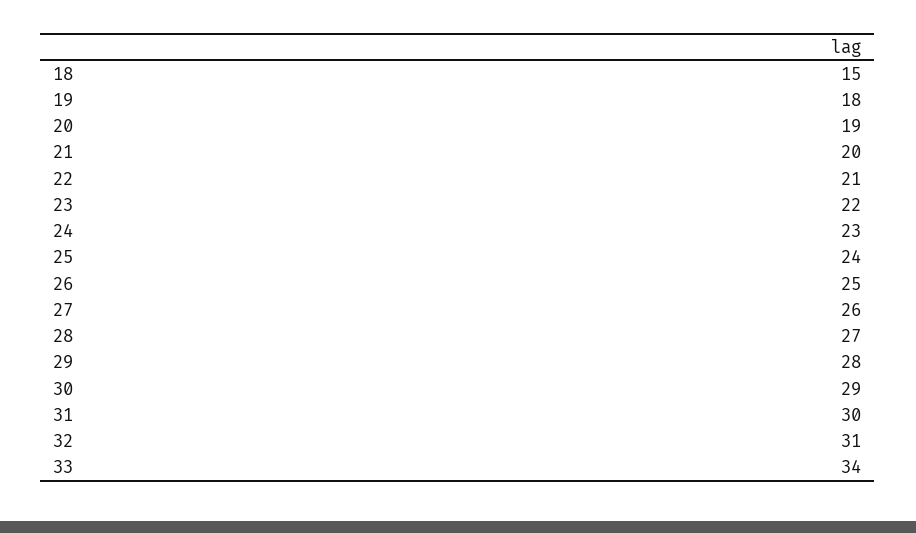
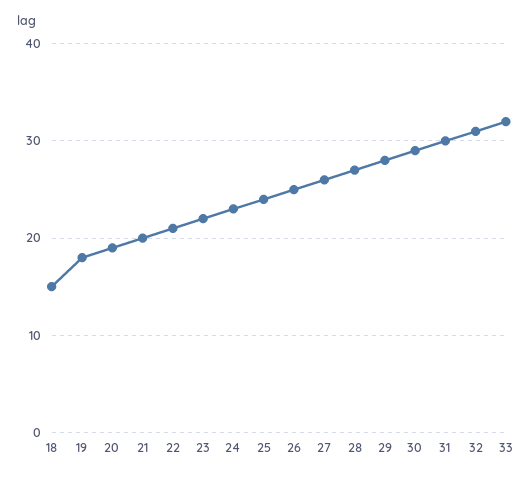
  {
    "18": 15,
    "19": 18,
    "20": 19,
    "21": 20,
    "22": 21,
    "23": 22,
    "24": 23,
    "25": 24,
    "26": 25,
    "27": 26,
    "28": 27,
    "29": 28,
    "30": 29,
    "31": 30,
    "32": 31,
-   "33": 34
+   "33": 32
  }

